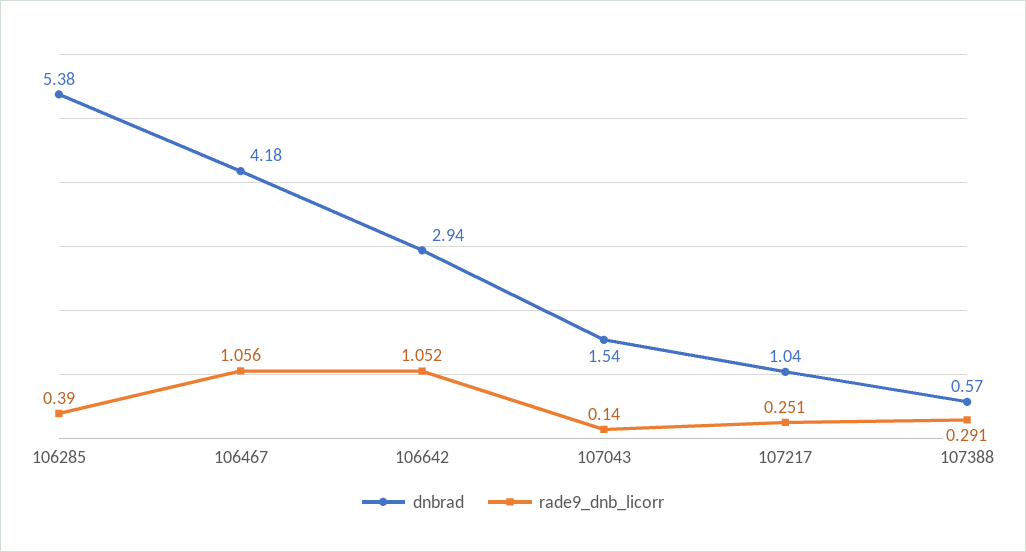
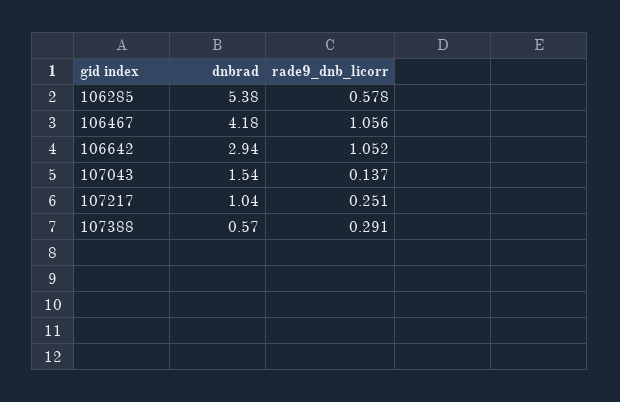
  {
    "dnbrad": {
      "106285": 5.38,
      "106467": 4.18,
      "106642": 2.94,
      "107043": 1.54,
      "107217": 1.04,
      "107388": 0.57
    },
    "rade9_dnb_licorr": {
-     "106285": 0.39,
+     "106285": 0.578,
      "106467": 1.056,
      "106642": 1.052,
-     "107043": 0.14,
+     "107043": 0.137,
      "107217": 0.251,
      "107388": 0.291
    }
  }

